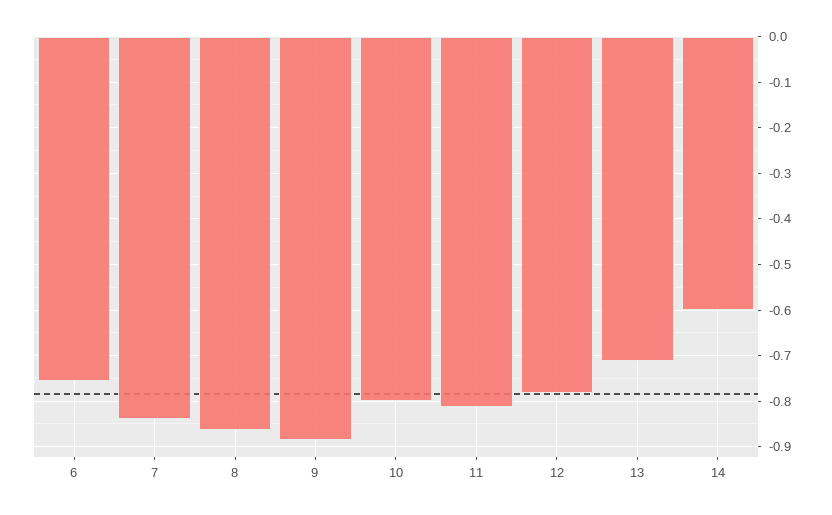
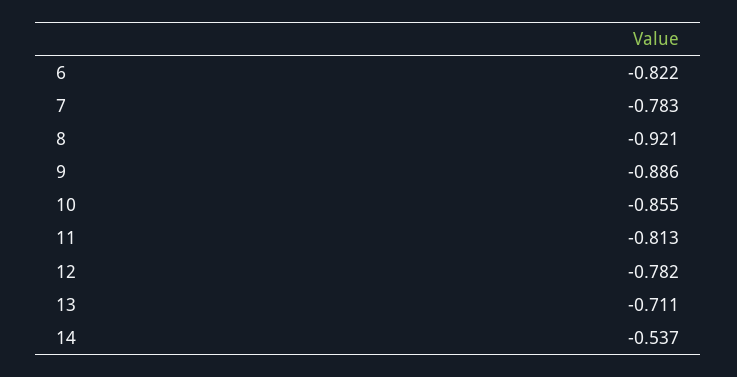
  {
-   "6": -0.76,
+   "6": -0.822,
-   "7": -0.84,
+   "7": -0.783,
-   "8": -0.86,
+   "8": -0.921,
    "9": -0.886,
-   "10": -0.8,
+   "10": -0.855,
    "11": -0.813,
    "12": -0.782,
    "13": -0.711,
-   "14": -0.6
+   "14": -0.537
  }

